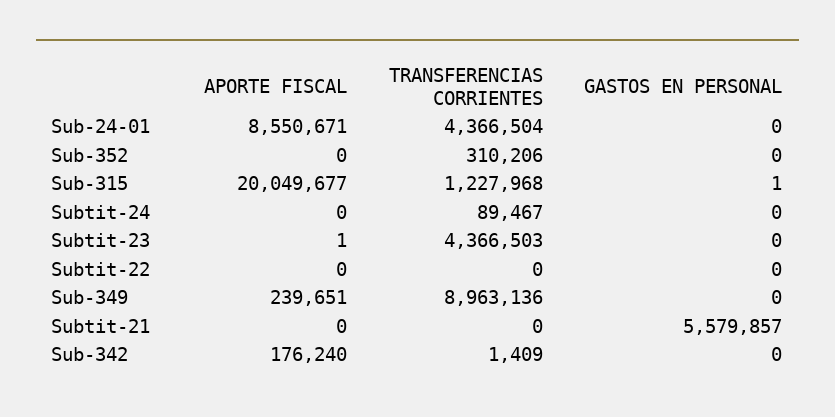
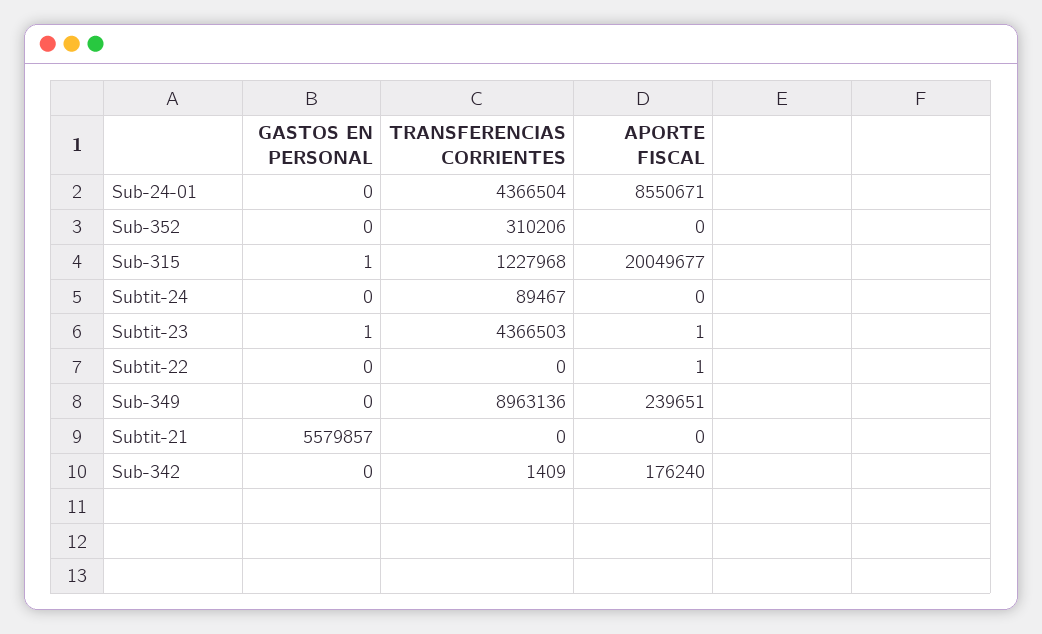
  {
    "APORTE FISCAL": {
      "Sub-24-01": 8550671,
      "Sub-352": 0,
      "Sub-315": 20049677,
      "Subtit-24": 0,
      "Subtit-23": 1,
-     "Subtit-22": 0,
+     "Subtit-22": 1,
      "Sub-349": 239651,
      "Subtit-21": 0,
      "Sub-342": 176240
    },
    "TRANSFERENCIAS CORRIENTES": {
      "Sub-24-01": 4366504,
      "Sub-352": 310206,
      "Sub-315": 1227968,
      "Subtit-24": 89467,
      "Subtit-23": 4366503,
      "Subtit-22": 0,
      "Sub-349": 8963136,
      "Subtit-21": 0,
      "Sub-342": 1409
    },
    "GASTOS EN PERSONAL": {
      "Sub-24-01": 0,
      "Sub-352": 0,
      "Sub-315": 1,
      "Subtit-24": 0,
-     "Subtit-23": 0,
+     "Subtit-23": 1,
      "Subtit-22": 0,
      "Sub-349": 0,
      "Subtit-21": 5579857,
      "Sub-342": 0
    }
  }

